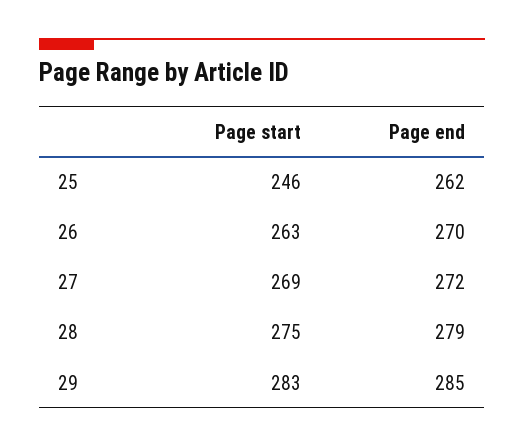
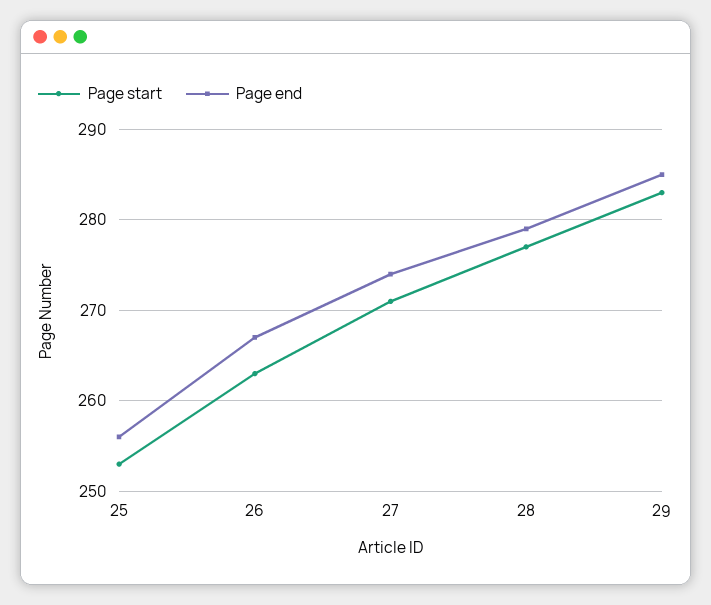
  {
    "Page start": {
-     "25": 246,
+     "25": 253,
      "26": 263,
-     "27": 269,
+     "27": 271,
-     "28": 275,
+     "28": 277,
      "29": 283
    },
    "Page end": {
-     "25": 262,
+     "25": 256,
-     "26": 270,
+     "26": 267,
-     "27": 272,
+     "27": 274,
      "28": 279,
      "29": 285
    }
  }

